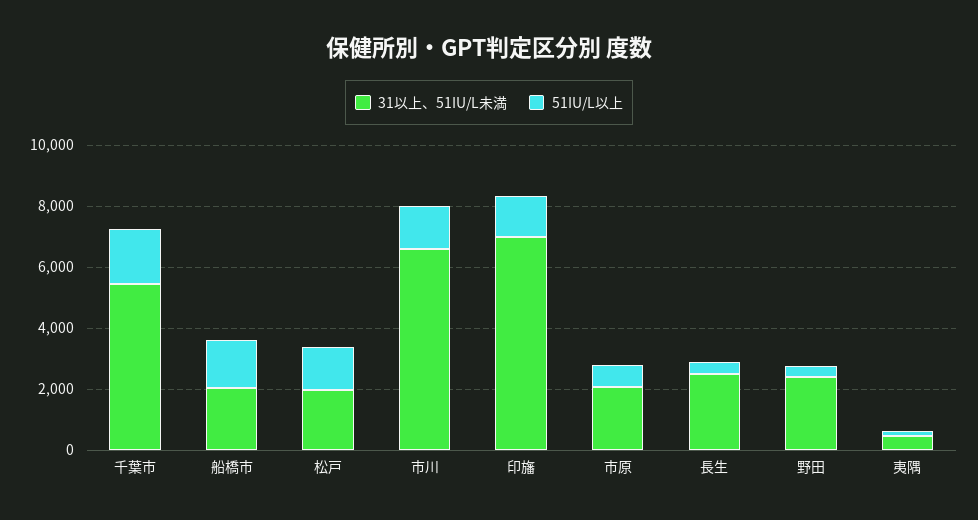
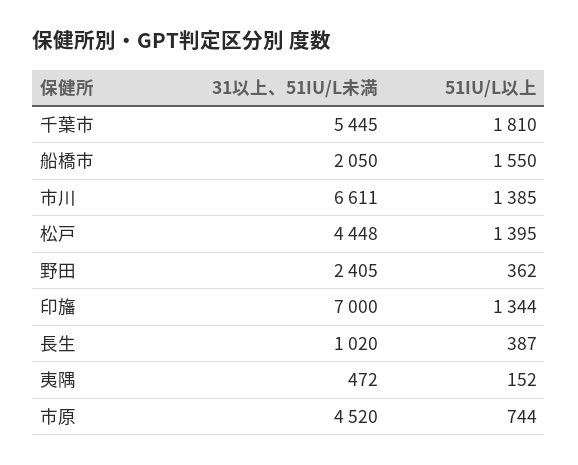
  {
    "31以上、51IU/L未満": {
      "千葉市": 5445,
      "船橋市": 2050,
-     "松戸": 2000,
+     "松戸": 4448,
      "市川": 6611,
      "印旛": 7000,
-     "市原": 2000,
+     "市原": 4520,
-     "長生": 2500,
+     "長生": 1020,
      "野田": 2405,
      "夷隅": 472
    },
    "51IU/L以上": {
      "千葉市": 1810,
      "船橋市": 1550,
      "松戸": 1395,
      "市川": 1385,
      "印旛": 1344,
      "市原": 744,
      "長生": 387,
      "野田": 362,
      "夷隅": 152
    }
  }

